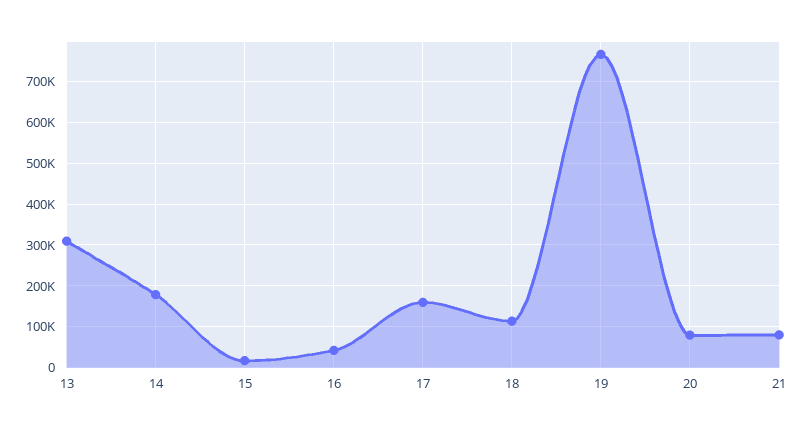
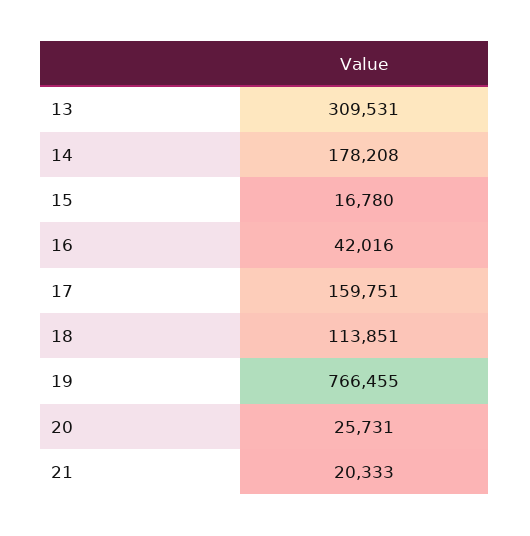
  {
    "13": 309531,
    "14": 178208,
    "15": 16780,
    "16": 42016,
    "17": 159751,
    "18": 113851,
    "19": 766455,
-   "20": 80000,
+   "20": 25731,
-   "21": 80000
+   "21": 20333
  }

